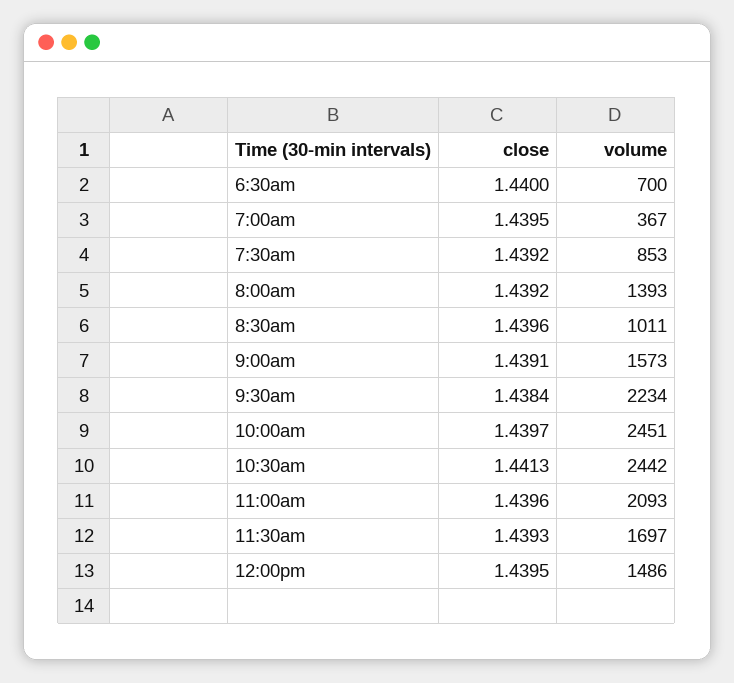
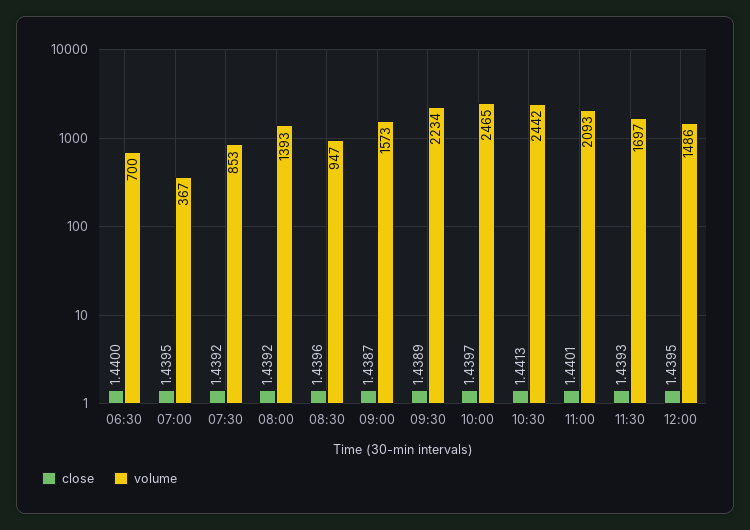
  {
    "close": {
      "6:30am": 1.44,
      "7:00am": 1.4395,
      "7:30am": 1.4392,
      "8:00am": 1.4392,
      "8:30am": 1.4396,
-     "9:00am": 1.4391,
+     "9:00am": 1.4387,
-     "9:30am": 1.4384,
+     "9:30am": 1.4389,
      "10:00am": 1.4397,
      "10:30am": 1.4413,
-     "11:00am": 1.4396,
+     "11:00am": 1.4401,
      "11:30am": 1.4393,
      "12:00pm": 1.4395
    },
    "volume": {
      "6:30am": 700,
      "7:00am": 367,
      "7:30am": 853,
      "8:00am": 1393,
-     "8:30am": 1011,
+     "8:30am": 947,
      "9:00am": 1573,
      "9:30am": 2234,
-     "10:00am": 2451,
+     "10:00am": 2465,
      "10:30am": 2442,
      "11:00am": 2093,
      "11:30am": 1697,
      "12:00pm": 1486
    }
  }

